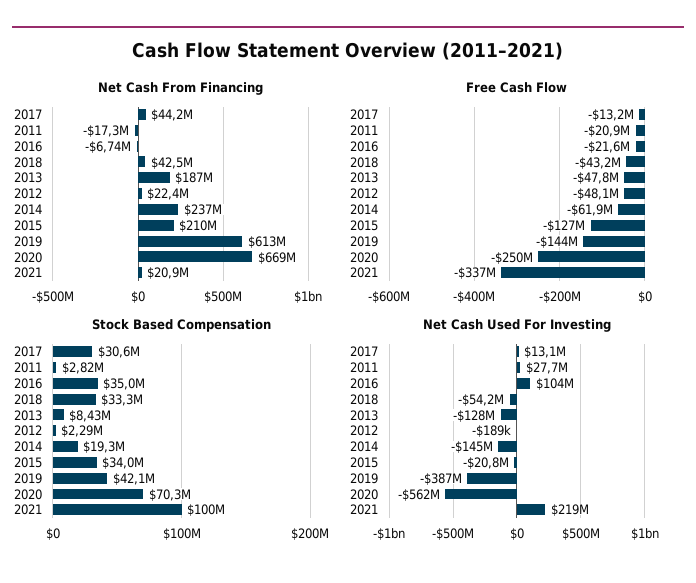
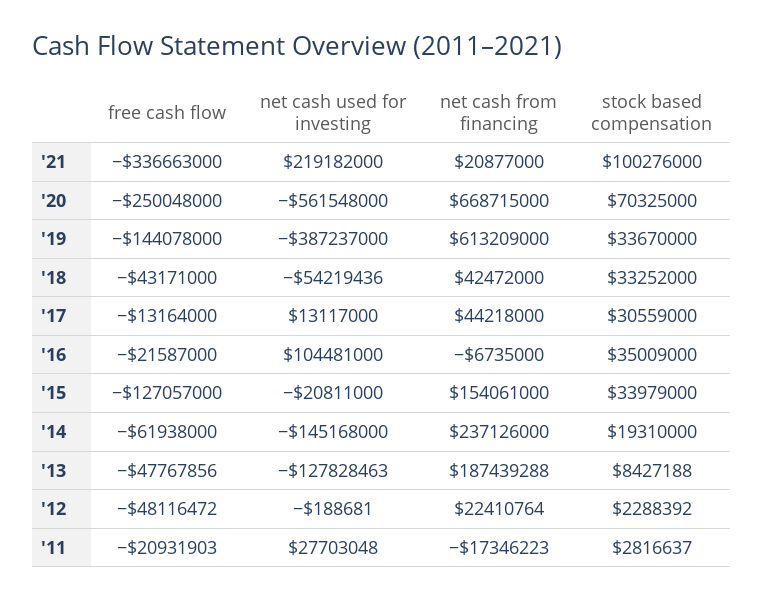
  {
    "Net Cash From Financing": {
      "2017": 44218000,
      "2011": -17346223,
      "2016": -6735000,
      "2018": 42472000,
      "2013": 187439288,
      "2012": 22410764,
      "2014": 237126000,
-     "2015": 210000000,
+     "2015": 154061000,
      "2019": 613209000,
      "2020": 668715000,
      "2021": 20877000
    },
    "Free Cash Flow": {
      "2017": -13164000,
      "2011": -20931903,
      "2016": -21587000,
      "2018": -43171000,
      "2013": -47767856,
      "2012": -48116472,
      "2014": -61938000,
      "2015": -127057000,
      "2019": -144078000,
      "2020": -250048000,
      "2021": -336663000
    },
    "Stock Based Compensation": {
      "2017": 30559000,
      "2011": 2816637,
      "2016": 35009000,
      "2018": 33252000,
      "2013": 8427188,
      "2012": 2288392,
      "2014": 19310000,
      "2015": 33979000,
-     "2019": 42100000,
+     "2019": 33670000,
      "2020": 70325000,
      "2021": 100276000
    },
    "Net Cash Used For Investing": {
      "2017": 13117000,
      "2011": 27703048,
      "2016": 104481000,
      "2018": -54219436,
      "2013": -127828463,
      "2012": -188681,
      "2014": -145168000,
      "2015": -20811000,
      "2019": -387237000,
      "2020": -561548000,
      "2021": 219182000
    }
  }

